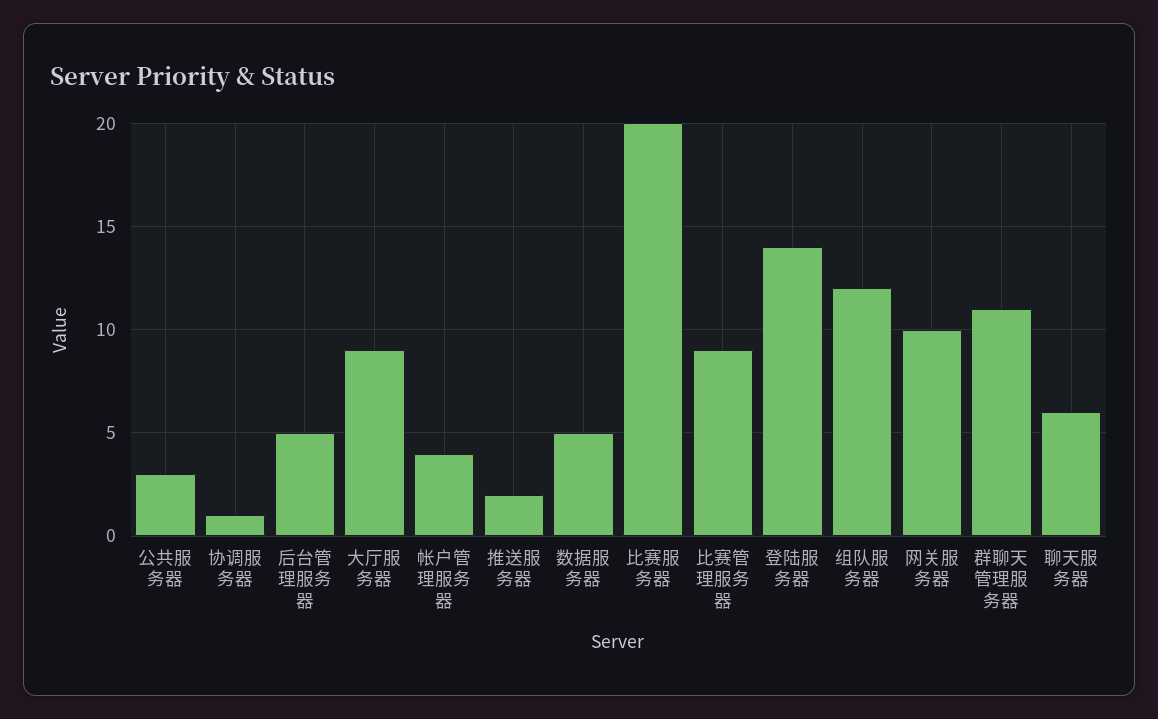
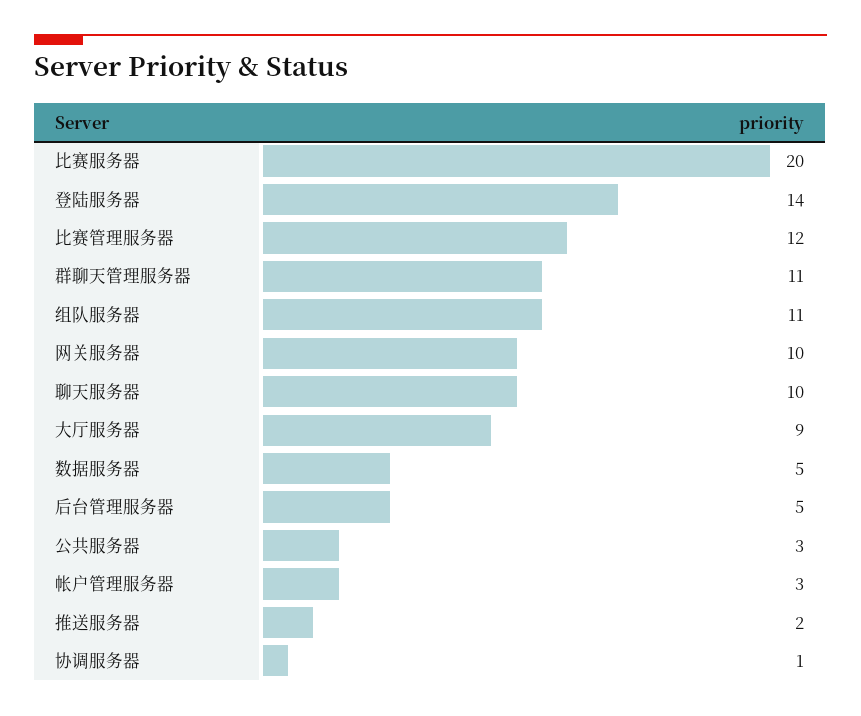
  {
    "公共服务器": 3,
    "协调服务器": 1,
    "后台管理服务器": 5,
    "大厅服务器": 9,
-   "帐户管理服务器": 4,
+   "帐户管理服务器": 3,
    "推送服务器": 2,
    "数据服务器": 5,
    "比赛服务器": 20,
-   "比赛管理服务器": 9,
+   "比赛管理服务器": 12,
    "登陆服务器": 14,
-   "组队服务器": 12,
+   "组队服务器": 11,
    "网关服务器": 10,
    "群聊天管理服务器": 11,
-   "聊天服务器": 6
+   "聊天服务器": 10
  }

